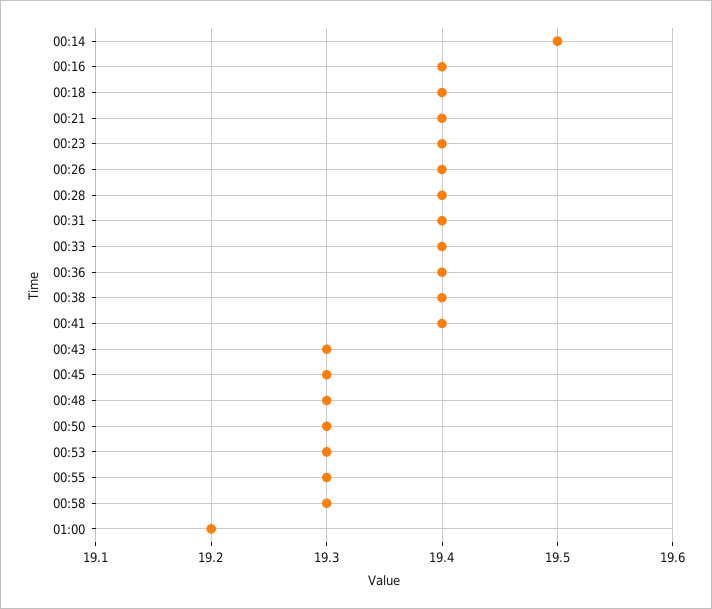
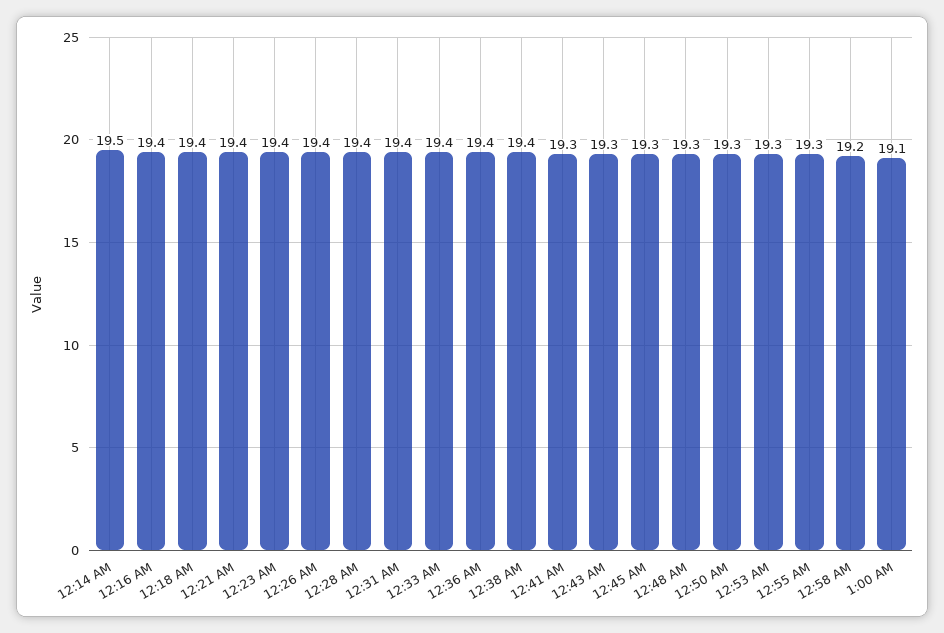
  {
    "00:14": 19.5,
    "00:16": 19.4,
    "00:18": 19.4,
    "00:21": 19.4,
    "00:23": 19.4,
    "00:26": 19.4,
    "00:28": 19.4,
    "00:31": 19.4,
    "00:33": 19.4,
    "00:36": 19.4,
    "00:38": 19.4,
-   "00:41": 19.4,
+   "00:41": 19.3,
    "00:43": 19.3,
    "00:45": 19.3,
    "00:48": 19.3,
    "00:50": 19.3,
    "00:53": 19.3,
    "00:55": 19.3,
-   "00:58": 19.3,
+   "00:58": 19.2,
-   "01:00": 19.2
+   "01:00": 19.1
  }

